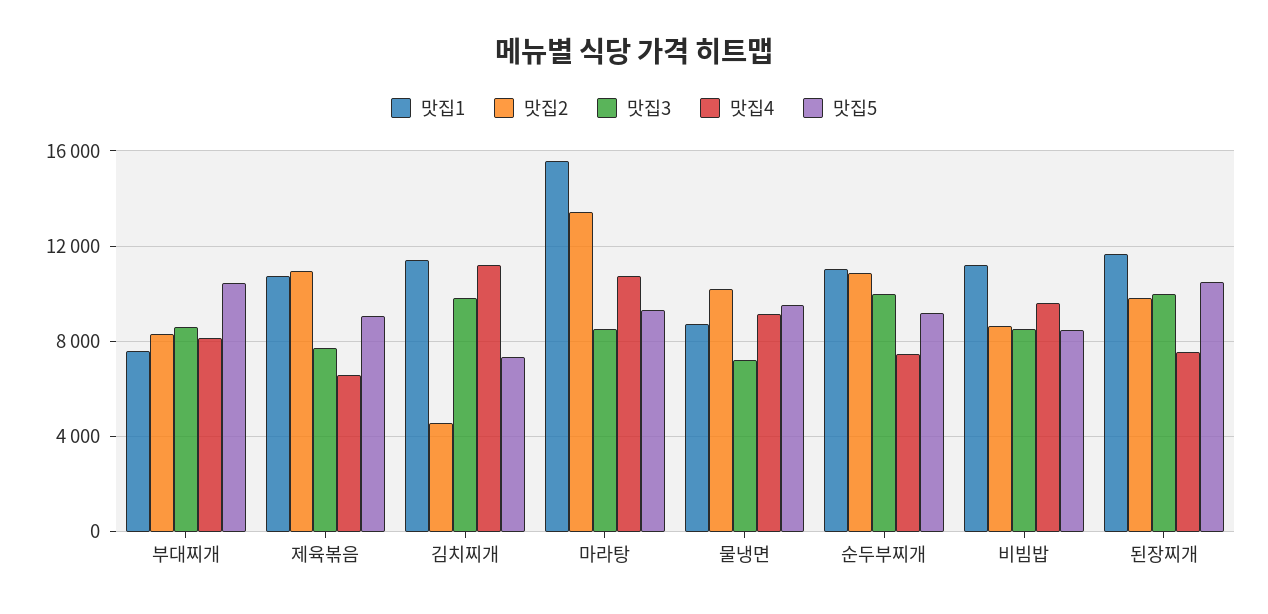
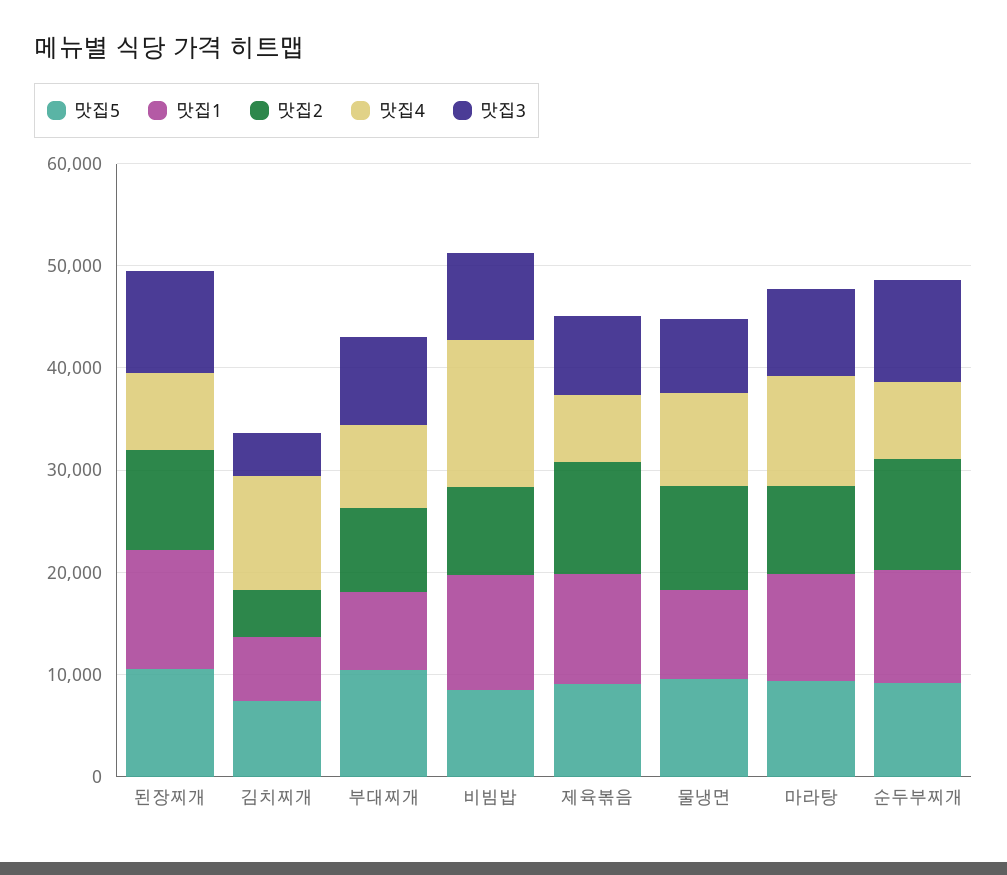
  {
    "맛집1": {
      "부대찌개": 7500,
      "제육볶음": 11000,
-     "김치찌개": 11500,
+     "김치찌개": 6000,
-     "마라탕": 15500,
+     "마라탕": 10000,
      "물냉면": 8500,
      "순두부찌개": 11000,
      "비빔밥": 11000,
      "된장찌개": 11500
    },
    "맛집2": {
      "부대찌개": 8500,
      "제육볶음": 11000,
      "김치찌개": 4500,
-     "마라탕": 13500,
+     "마라탕": 8000,
      "물냉면": 10000,
      "순두부찌개": 11000,
      "비빔밥": 8500,
      "된장찌개": 10000
    },
    "맛집3": {
      "부대찌개": 8500,
      "제육볶음": 7500,
-     "김치찌개": 10000,
+     "김치찌개": 4000,
      "마라탕": 8500,
      "물냉면": 7000,
      "순두부찌개": 10000,
      "비빔밥": 8500,
      "된장찌개": 10000
    },
    "맛집4": {
      "부대찌개": 8000,
      "제육볶음": 6500,
      "김치찌개": 11000,
      "마라탕": 10500,
      "물냉면": 9000,
      "순두부찌개": 7500,
-     "비빔밥": 9500,
+     "비빔밥": 14000,
      "된장찌개": 7500
    },
    "맛집5": {
      "부대찌개": 10500,
      "제육볶음": 9000,
      "김치찌개": 7500,
      "마라탕": 9500,
      "물냉면": 9500,
      "순두부찌개": 9000,
      "비빔밥": 8500,
      "된장찌개": 10500
    }
  }

